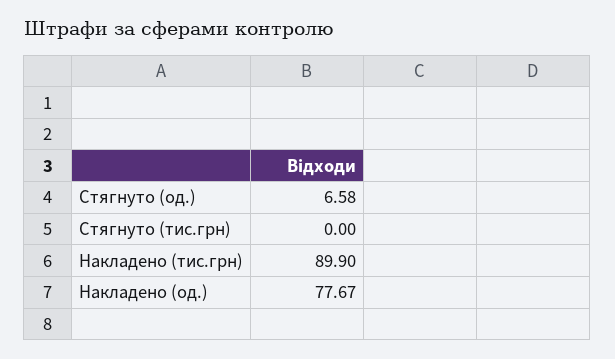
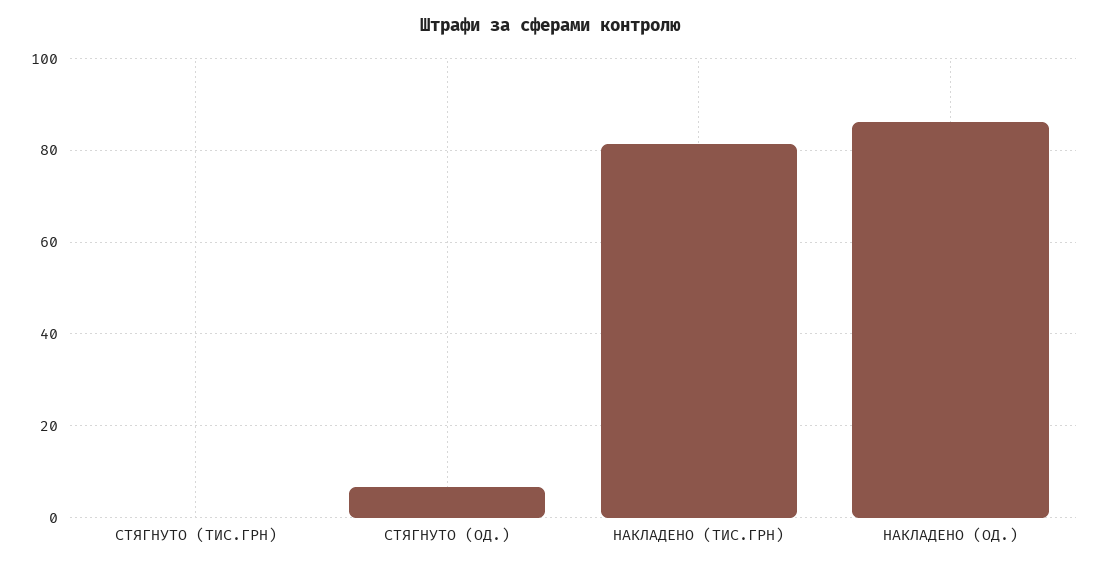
  {
    "Стягнуто (од.)": 6.58,
    "Стягнуто (тис.грн)": 0,
-   "Накладено (тис.грн)": 89.9,
+   "Накладено (тис.грн)": 82,
-   "Накладено (од.)": 77.67
+   "Накладено (од.)": 86
  }

